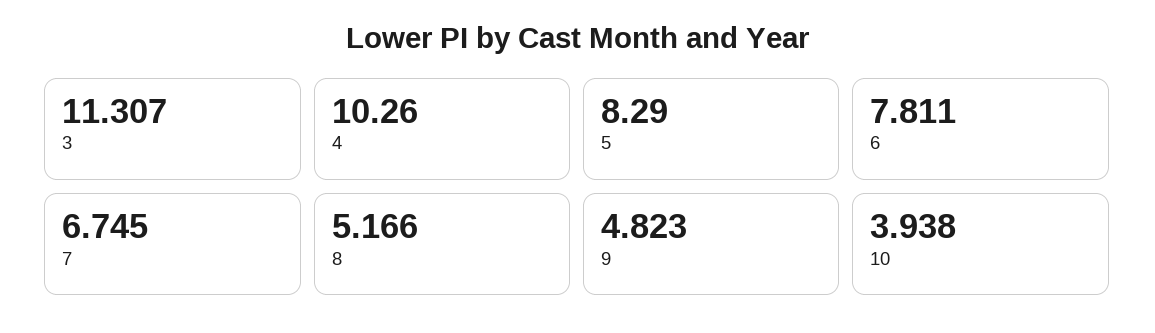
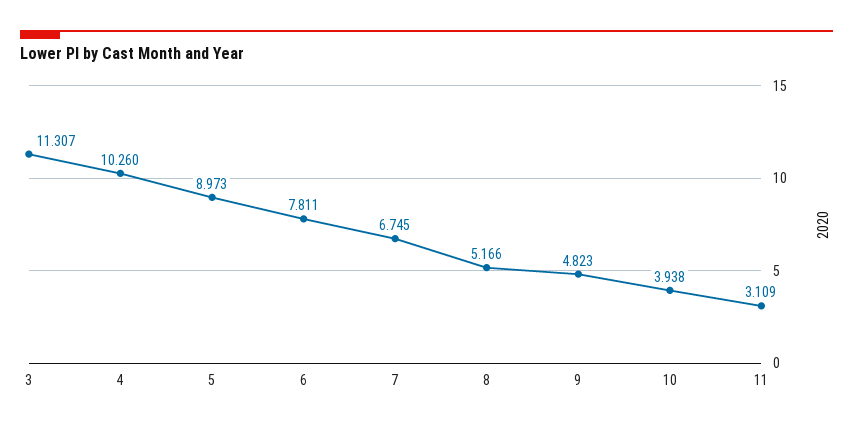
  {
    "3": 11.307,
    "4": 10.26,
-   "5": 8.29,
+   "5": 8.973,
    "6": 7.811,
    "7": 6.745,
    "8": 5.166,
    "9": 4.823,
-   "10": 3.938
+   "10": 3.938,
+   "11": 3.109
  }

